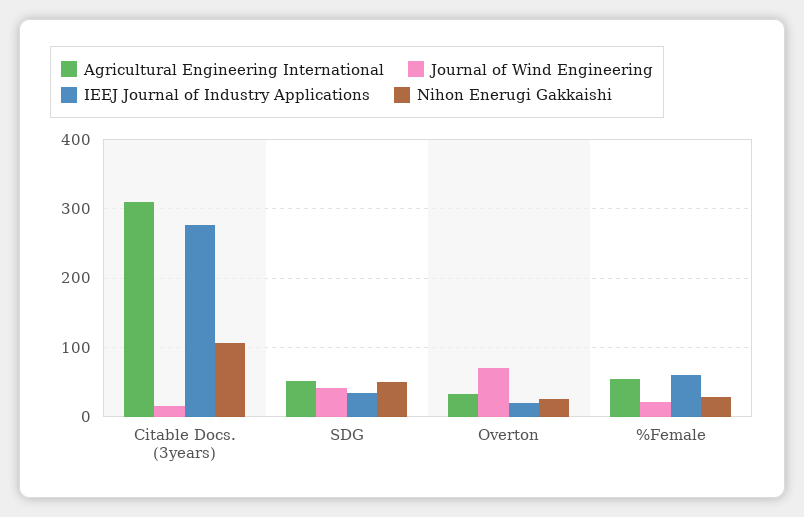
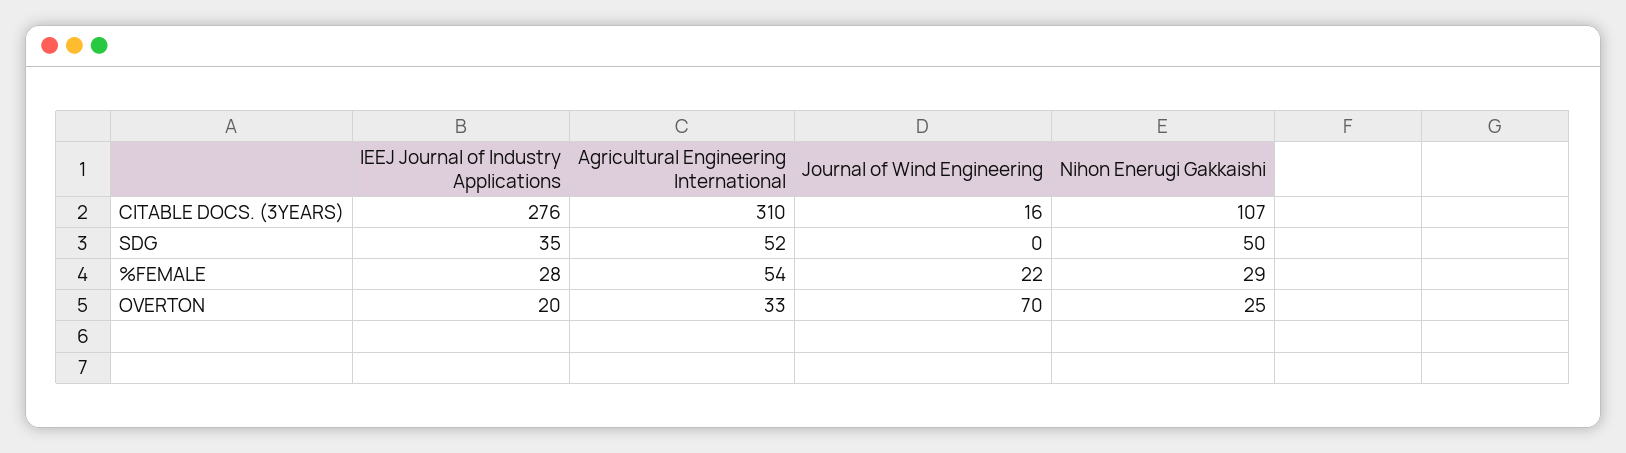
  {
    "Agricultural Engineering International": {
      "Citable Docs. (3years)": 310,
      "SDG": 52,
      "Overton": 33,
      "%Female": 54
    },
    "Journal of Wind Engineering": {
      "Citable Docs. (3years)": 16,
-     "SDG": 40,
+     "SDG": 0,
      "Overton": 70,
      "%Female": 22
    },
    "IEEJ Journal of Industry Applications": {
      "Citable Docs. (3years)": 276,
      "SDG": 35,
      "Overton": 20,
-     "%Female": 60
+     "%Female": 28
    },
    "Nihon Enerugi Gakkaishi": {
      "Citable Docs. (3years)": 107,
      "SDG": 50,
      "Overton": 25,
      "%Female": 29
    }
  }

